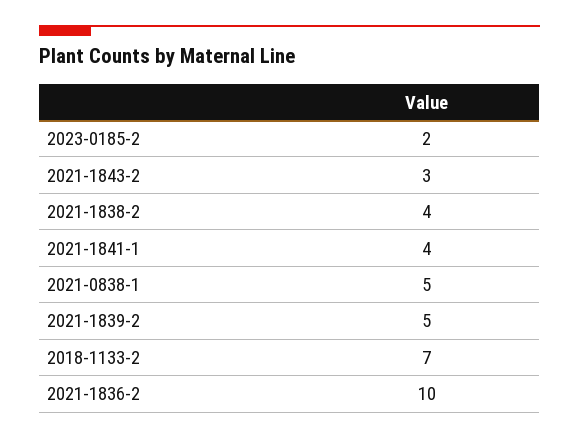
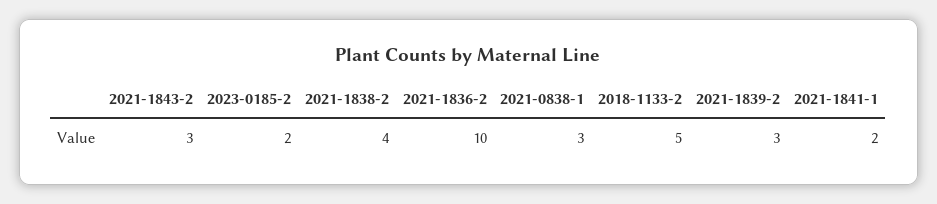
  {
    "2023-0185-2": 2,
    "2021-1843-2": 3,
    "2021-1838-2": 4,
-   "2021-1841-1": 4,
+   "2021-1841-1": 2,
-   "2021-0838-1": 5,
+   "2021-0838-1": 3,
-   "2021-1839-2": 5,
+   "2021-1839-2": 3,
-   "2018-1133-2": 7,
+   "2018-1133-2": 5,
    "2021-1836-2": 10
  }

